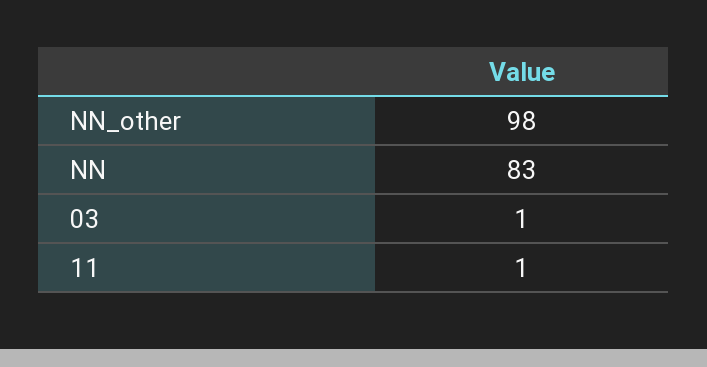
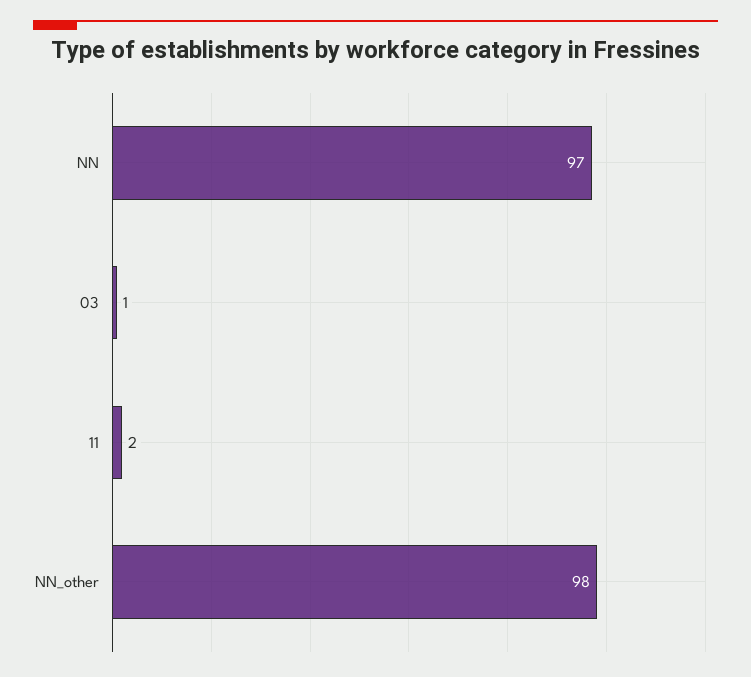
  {
    "NN_other": 98,
-   "NN": 83,
+   "NN": 97,
    "03": 1,
-   "11": 1
+   "11": 2
  }

